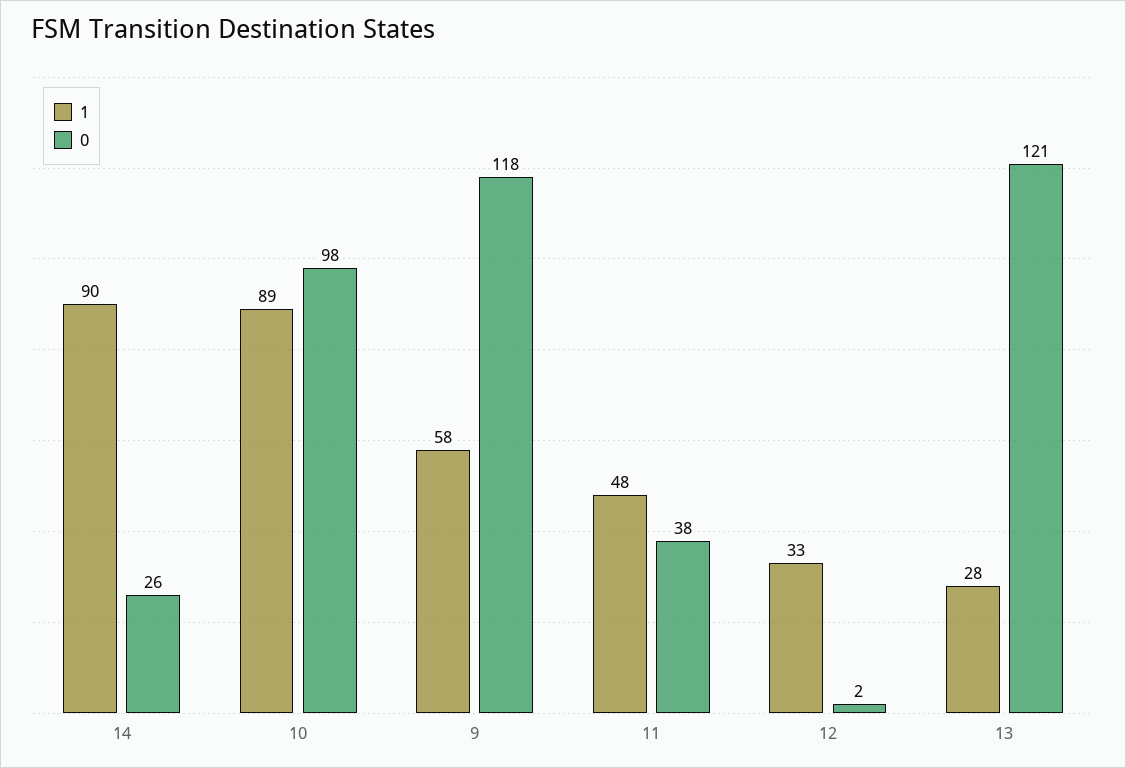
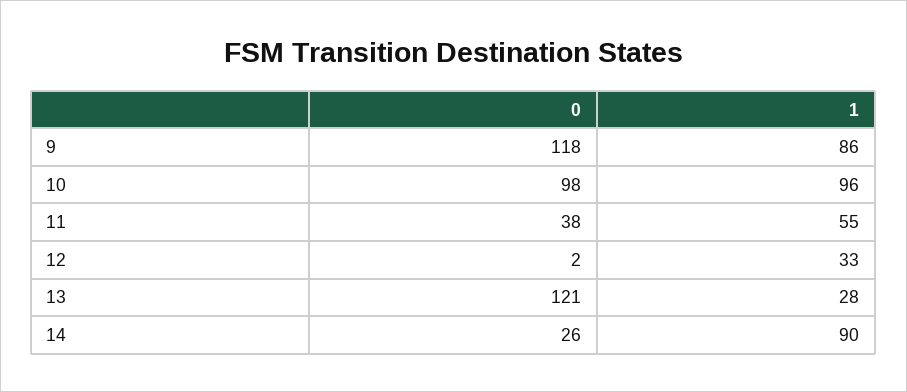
  {
    "1": {
      "14": 90,
-     "10": 89,
+     "10": 96,
-     "9": 58,
+     "9": 86,
-     "11": 48,
+     "11": 55,
      "12": 33,
      "13": 28
    },
    "0": {
      "14": 26,
      "10": 98,
      "9": 118,
      "11": 38,
      "12": 2,
      "13": 121
    }
  }

